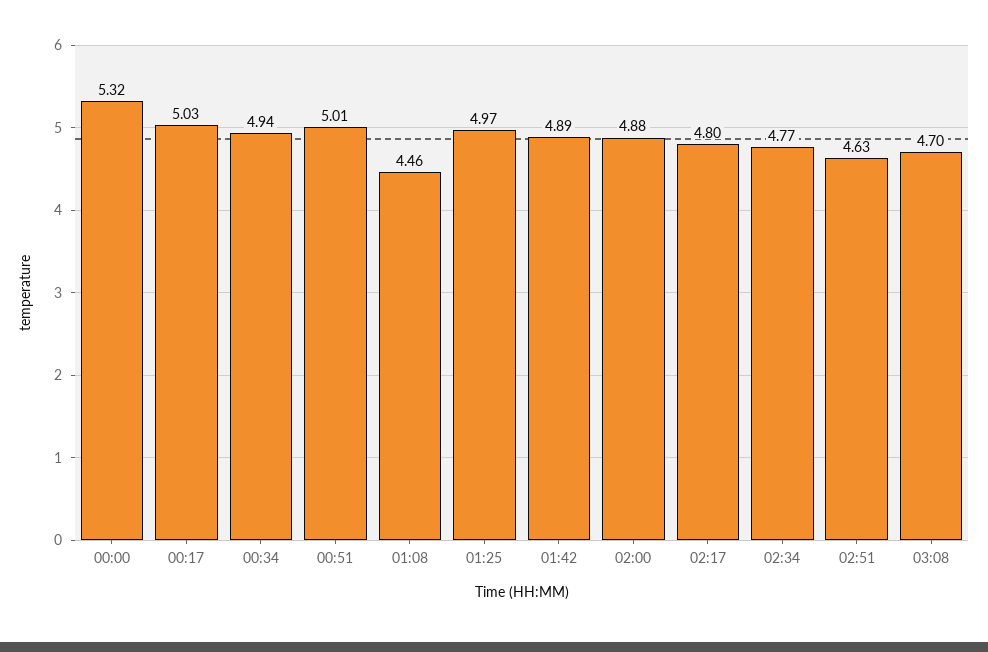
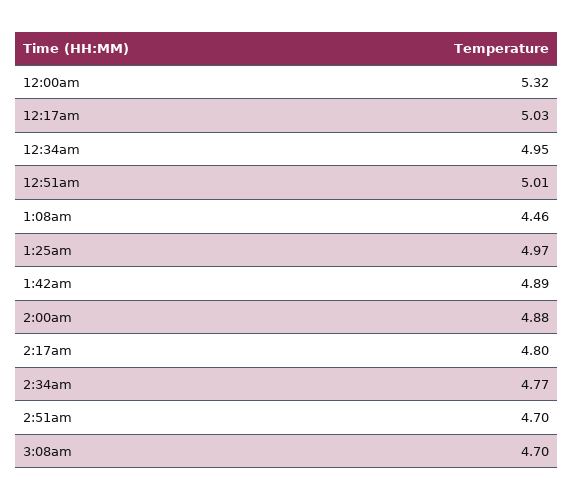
  {
    "00:00": 5.32,
    "00:17": 5.03,
-   "00:34": 4.94,
+   "00:34": 4.95,
    "00:51": 5.01,
    "01:08": 4.46,
    "01:25": 4.97,
    "01:42": 4.89,
    "02:00": 4.88,
    "02:17": 4.8,
    "02:34": 4.77,
-   "02:51": 4.63,
+   "02:51": 4.7,
    "03:08": 4.7
  }

